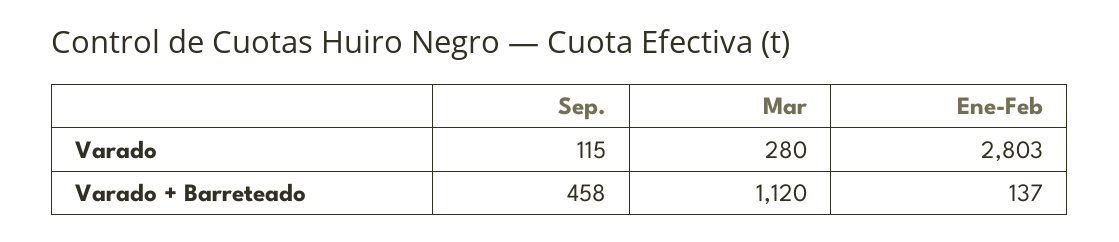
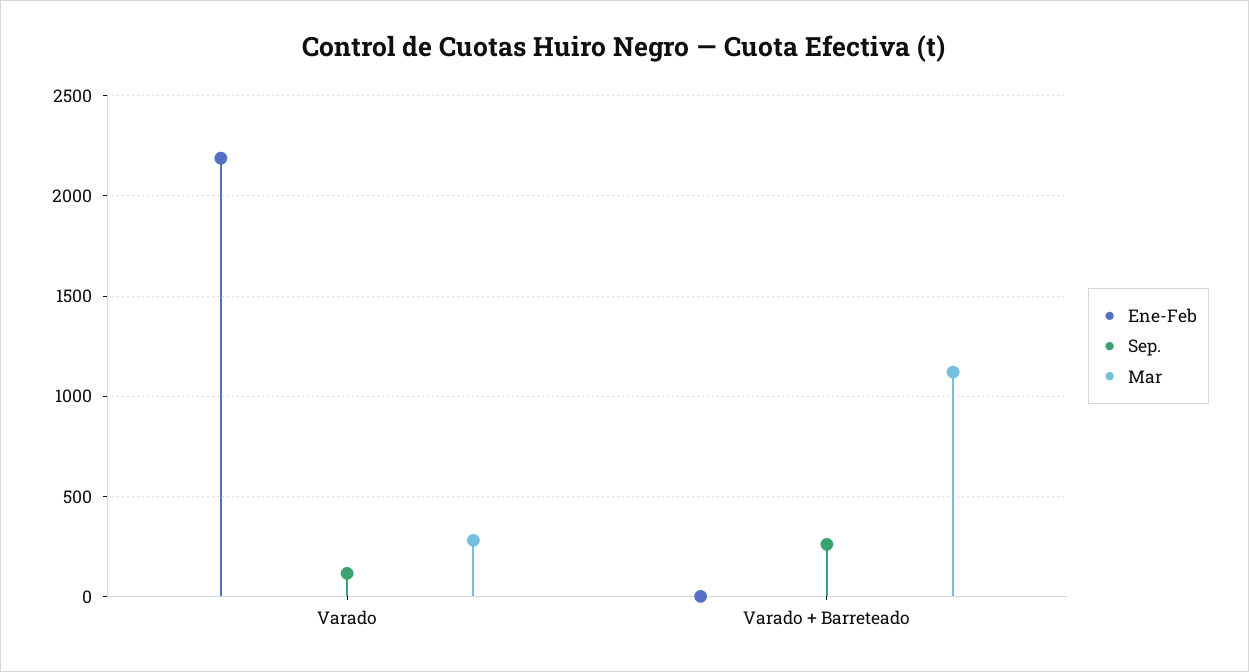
  {
    "Sep.": {
      "Varado": 115,
-     "Varado + Barreteado": 458
+     "Varado + Barreteado": 250
    },
    "Mar": {
      "Varado": 280,
      "Varado + Barreteado": 1120
    },
    "Ene-Feb": {
-     "Varado": 2803,
+     "Varado": 2200,
-     "Varado + Barreteado": 137
+     "Varado + Barreteado": 0
    }
  }

